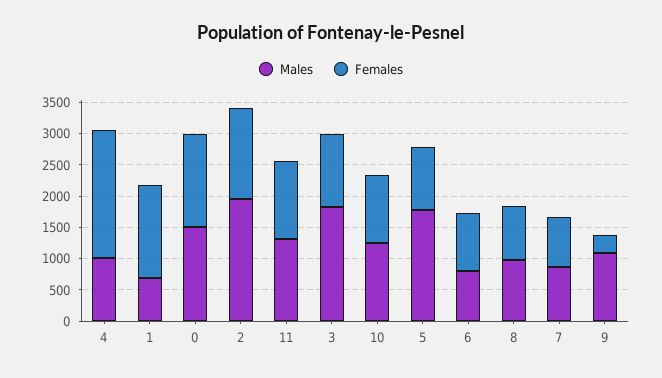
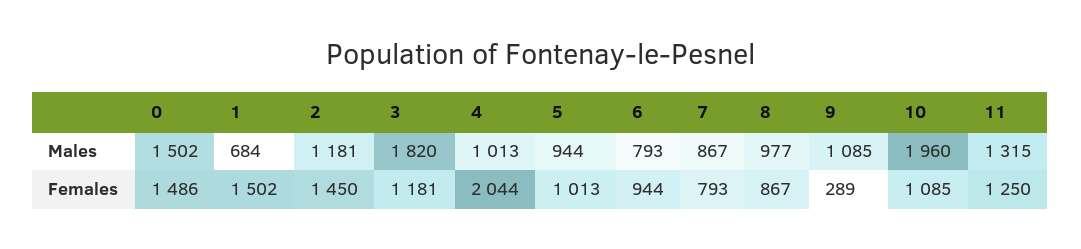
  {
    "Males": {
      "4": 1013,
      "1": 684,
      "0": 1502,
-     "2": 2000,
+     "2": 1181,
      "11": 1315,
      "3": 1820,
-     "10": 1250,
+     "10": 1960,
-     "5": 1750,
+     "5": 944,
      "6": 793,
      "8": 977,
      "7": 867,
      "9": 1085
    },
    "Females": {
      "4": 2044,
      "1": 1502,
      "0": 1486,
      "2": 1450,
      "11": 1250,
      "3": 1181,
      "10": 1085,
      "5": 1013,
      "6": 944,
      "8": 867,
      "7": 793,
      "9": 289
    }
  }

